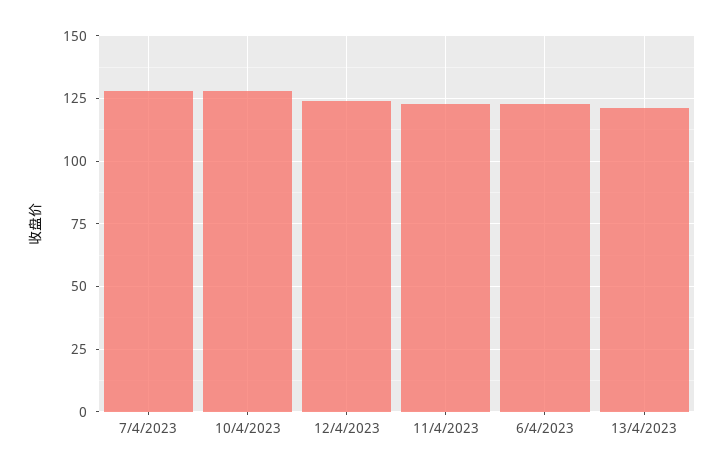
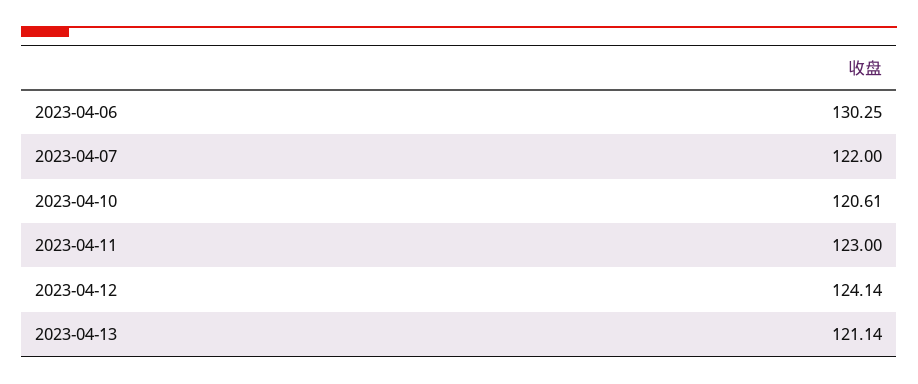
  {
-   "7/4/2023": 127.5,
+   "7/4/2023": 122,
-   "10/4/2023": 127.5,
+   "10/4/2023": 120.61,
    "12/4/2023": 124.14,
    "11/4/2023": 123,
-   "6/4/2023": 122.5,
+   "6/4/2023": 130.25,
    "13/4/2023": 121.14
  }

